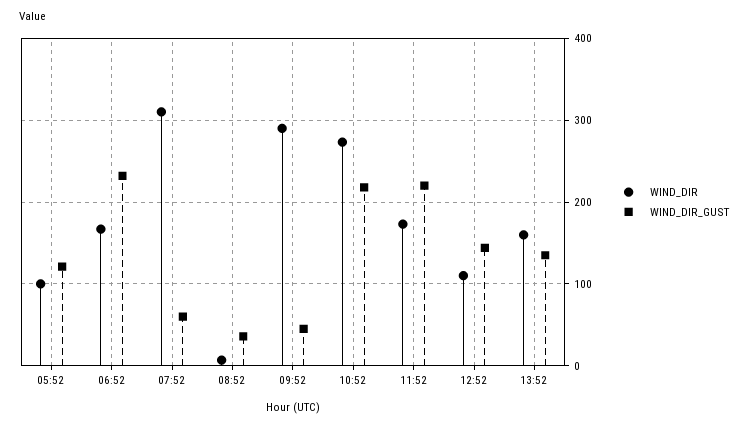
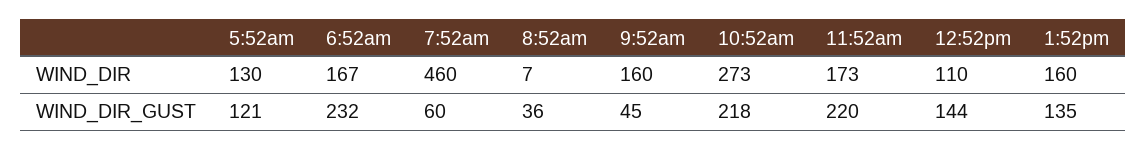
  {
    "WIND_DIR": {
-     "05:52": 100,
+     "05:52": 130,
      "06:52": 167,
-     "07:52": 310,
+     "07:52": 460,
      "08:52": 7,
-     "09:52": 290,
+     "09:52": 160,
      "10:52": 273,
      "11:52": 173,
      "12:52": 110,
      "13:52": 160
    },
    "WIND_DIR_GUST": {
      "05:52": 121,
      "06:52": 232,
      "07:52": 60,
      "08:52": 36,
      "09:52": 45,
      "10:52": 218,
      "11:52": 220,
      "12:52": 144,
      "13:52": 135
    }
  }

